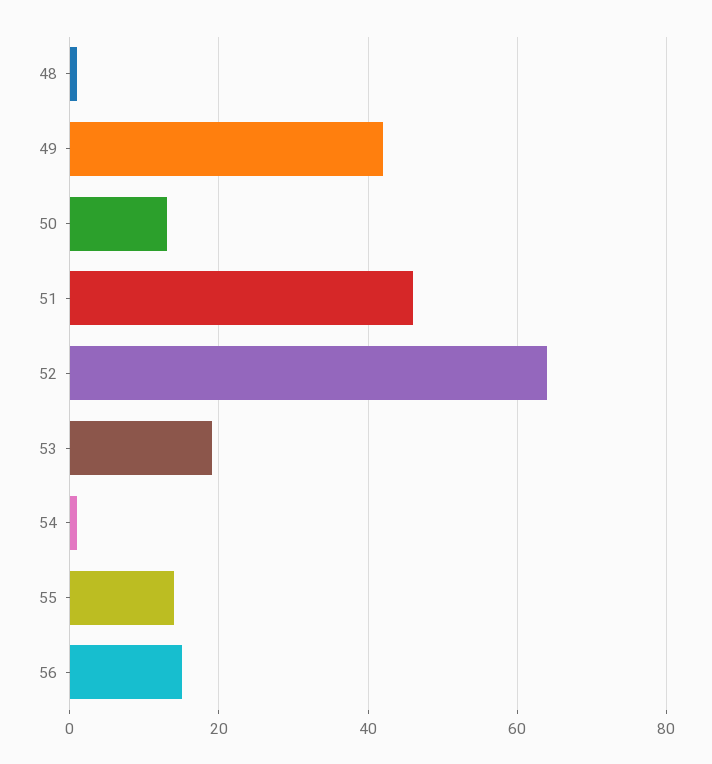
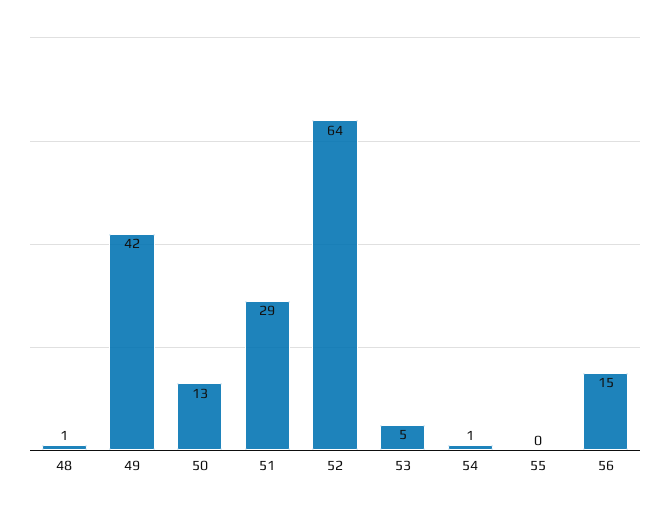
  {
    "48": 1,
    "49": 42,
    "50": 13,
-   "51": 45,
+   "51": 29,
    "52": 64,
-   "53": 20,
+   "53": 5,
    "54": 1,
-   "55": 15,
+   "55": 0,
    "56": 15
  }

